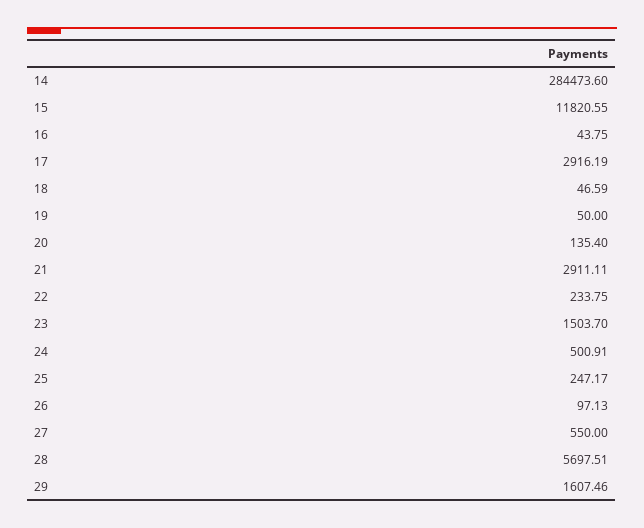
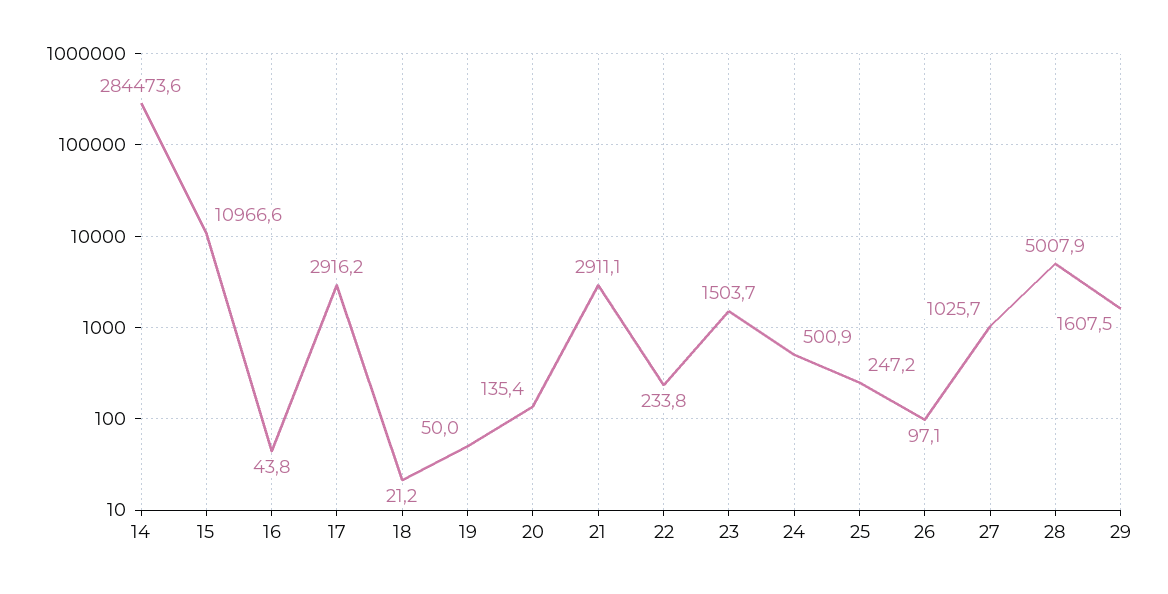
  {
    "14": 284473.6,
-   "15": 11820.55,
+   "15": 10966.6,
    "16": 43.75,
    "17": 2916.19,
-   "18": 46.59,
+   "18": 21.2,
    "19": 50,
    "20": 135.4,
    "21": 2911.11,
    "22": 233.75,
    "23": 1503.7,
    "24": 500.91,
    "25": 247.17,
    "26": 97.13,
-   "27": 550,
+   "27": 1025.7,
-   "28": 5697.51,
+   "28": 5007.9,
    "29": 1607.46
  }

